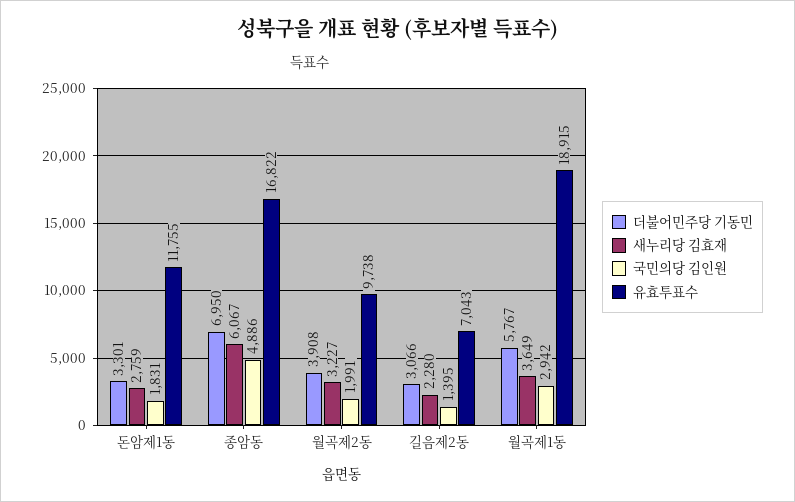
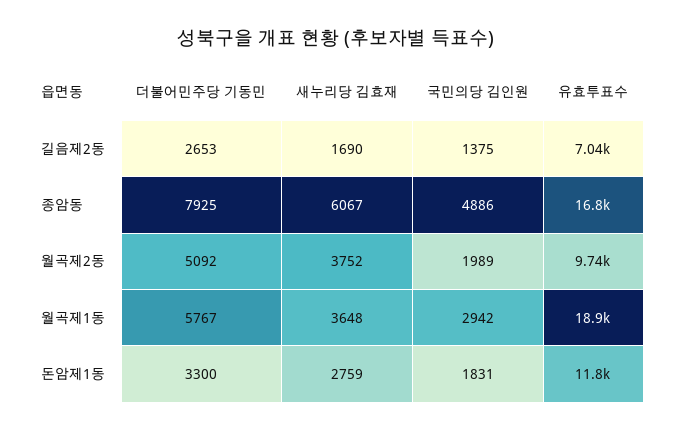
  {
    "더불어민주당 기동민": {
-     "돈암제1동": 3301,
+     "돈암제1동": 3300,
-     "종암동": 6950,
+     "종암동": 7925,
-     "월곡제2동": 3908,
+     "월곡제2동": 5092,
-     "길음제2동": 3066,
+     "길음제2동": 2653,
      "월곡제1동": 5767
    },
    "새누리당 김효재": {
      "돈암제1동": 2759,
      "종암동": 6067,
-     "월곡제2동": 3227,
+     "월곡제2동": 3752,
-     "길음제2동": 2280,
+     "길음제2동": 1690,
-     "월곡제1동": 3649
+     "월곡제1동": 3648
    },
    "국민의당 김인원": {
      "돈암제1동": 1831,
      "종암동": 4886,
-     "월곡제2동": 1991,
+     "월곡제2동": 1989,
-     "길음제2동": 1395,
+     "길음제2동": 1375,
      "월곡제1동": 2942
    },
    "유효투표수": {
      "돈암제1동": 11755,
      "종암동": 16822,
      "월곡제2동": 9738,
      "길음제2동": 7043,
      "월곡제1동": 18915
    }
  }

